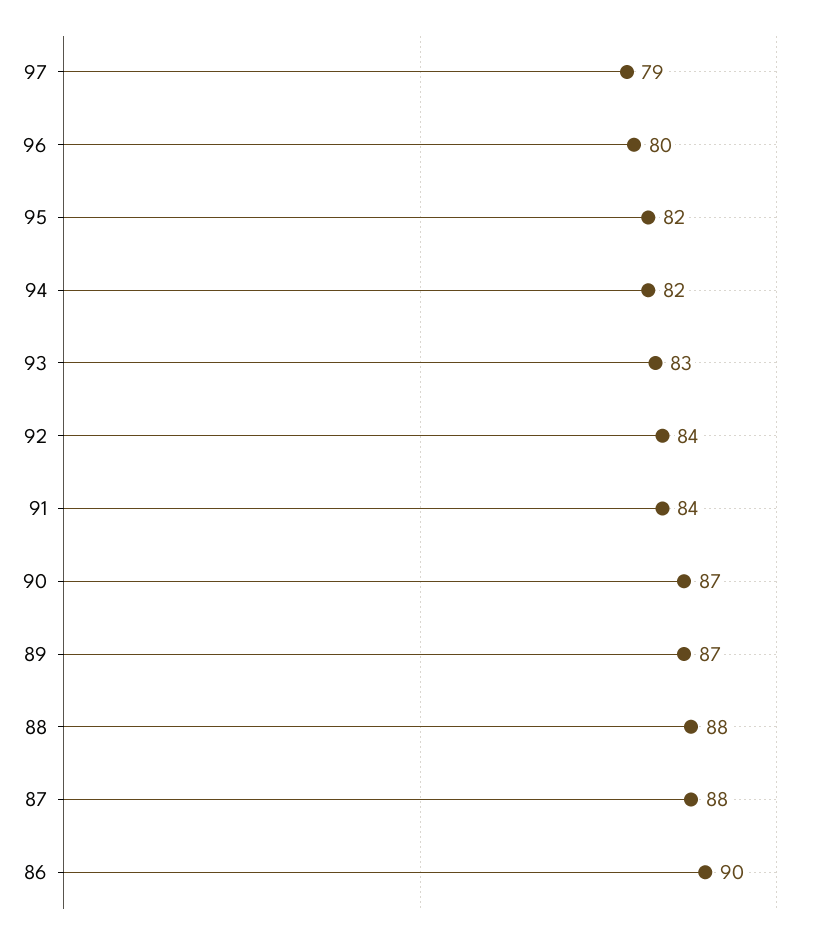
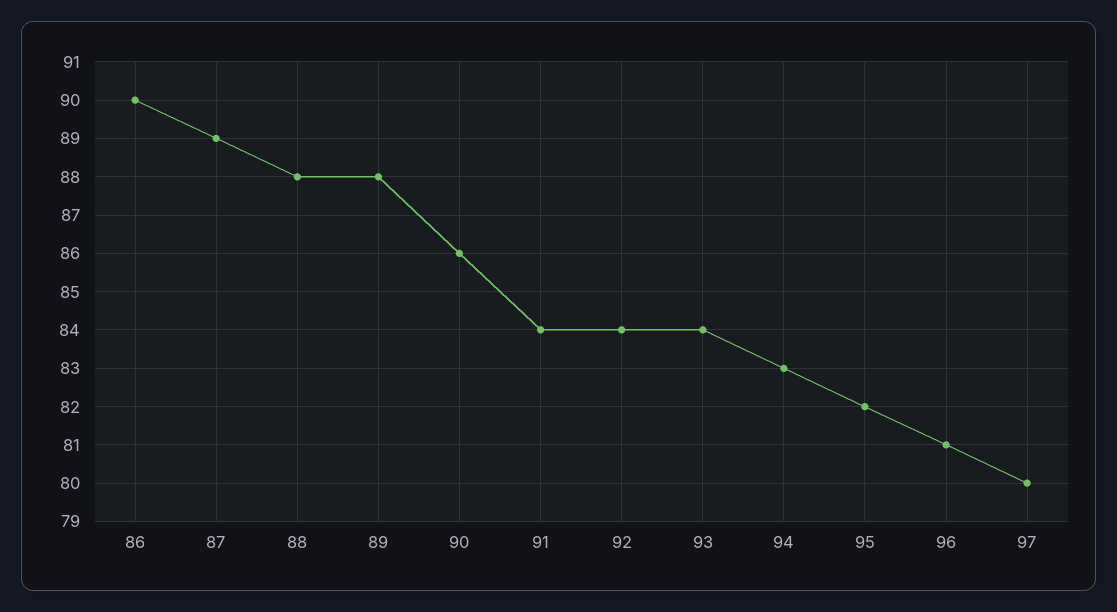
  {
-   "97": 79,
+   "97": 80,
-   "96": 80,
+   "96": 81,
    "95": 82,
-   "94": 82,
+   "94": 83,
-   "93": 83,
+   "93": 84,
    "92": 84,
    "91": 84,
-   "90": 87,
+   "90": 86,
-   "89": 87,
+   "89": 88,
    "88": 88,
-   "87": 88,
+   "87": 89,
    "86": 90
  }

